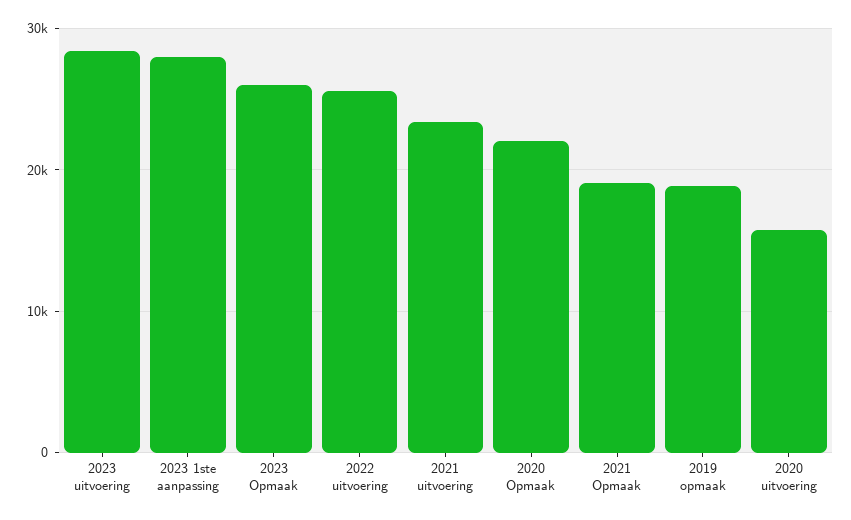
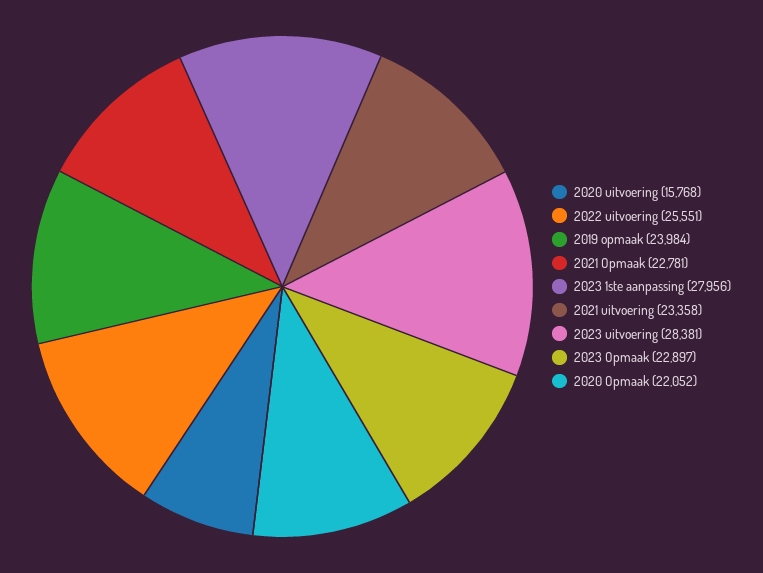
  {
    "2023 uitvoering": 28381,
    "2023 1ste aanpassing": 27956,
-   "2023 Opmaak": 26000,
+   "2023 Opmaak": 22897,
    "2022 uitvoering": 25551,
    "2021 uitvoering": 23358,
    "2020 Opmaak": 22052,
-   "2021 Opmaak": 19000,
+   "2021 Opmaak": 22781,
-   "2019 opmaak": 19000,
+   "2019 opmaak": 23984,
    "2020 uitvoering": 15768
  }

